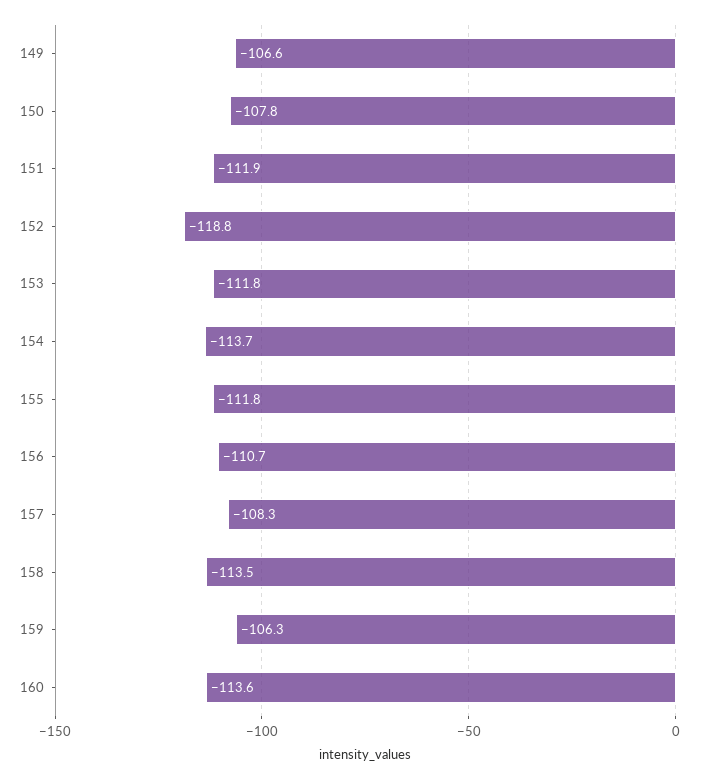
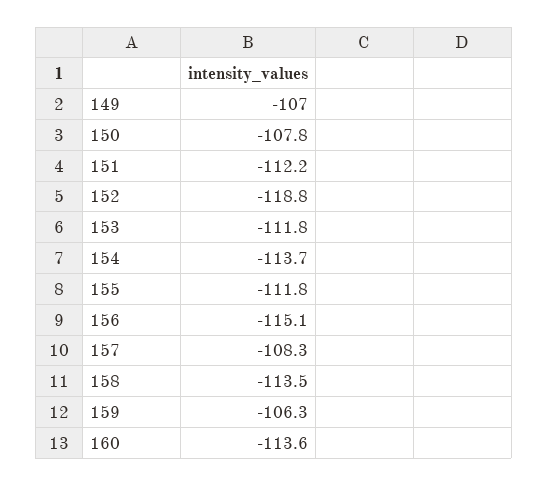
  {
-   "149": -106.6,
+   "149": -107,
    "150": -107.8,
-   "151": -111.9,
+   "151": -112.2,
    "152": -118.8,
    "153": -111.8,
    "154": -113.7,
    "155": -111.8,
-   "156": -110.7,
+   "156": -115.1,
    "157": -108.3,
    "158": -113.5,
    "159": -106.3,
    "160": -113.6
  }

